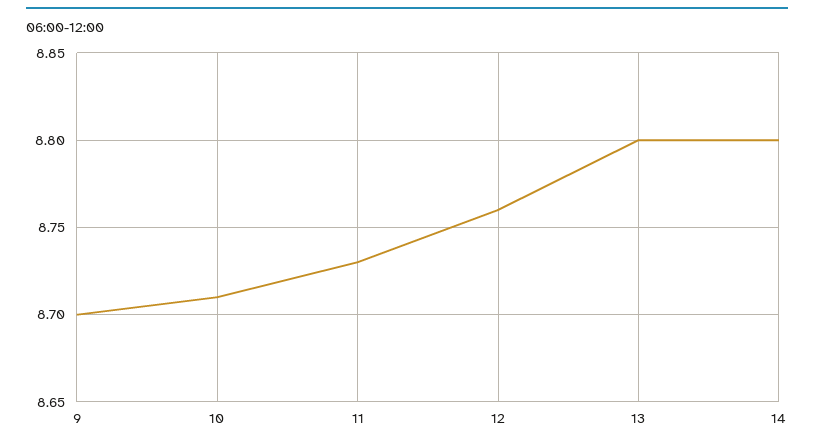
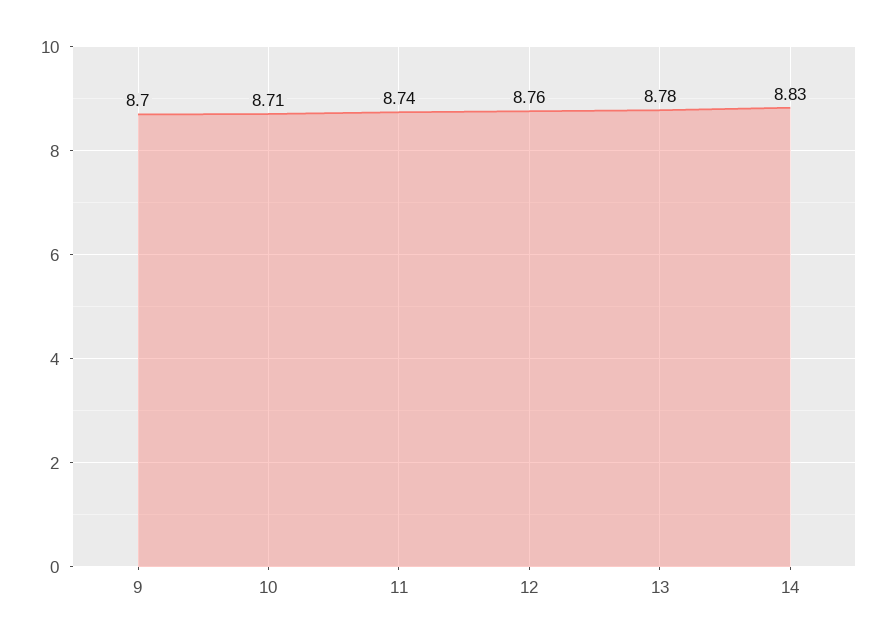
  {
    "9": 8.7,
    "10": 8.71,
-   "11": 8.73,
+   "11": 8.74,
    "12": 8.76,
-   "13": 8.8,
+   "13": 8.78,
-   "14": 8.8
+   "14": 8.83
  }

